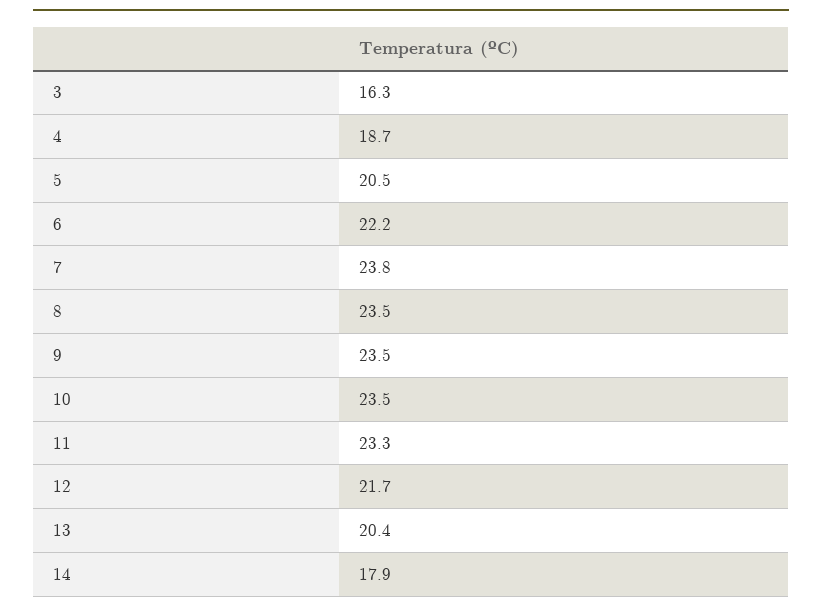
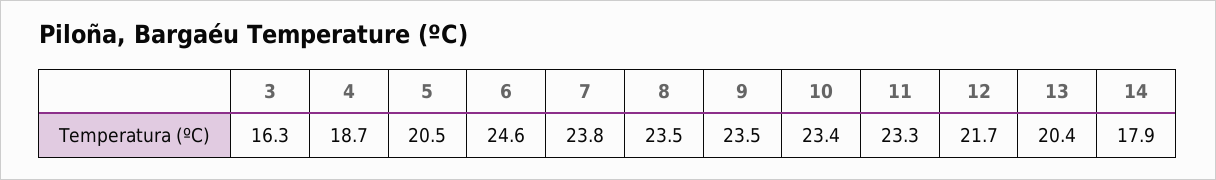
  {
    "3": 16.3,
    "4": 18.7,
    "5": 20.5,
-   "6": 22.2,
+   "6": 24.6,
    "7": 23.8,
    "8": 23.5,
    "9": 23.5,
-   "10": 23.5,
+   "10": 23.4,
    "11": 23.3,
    "12": 21.7,
    "13": 20.4,
    "14": 17.9
  }

